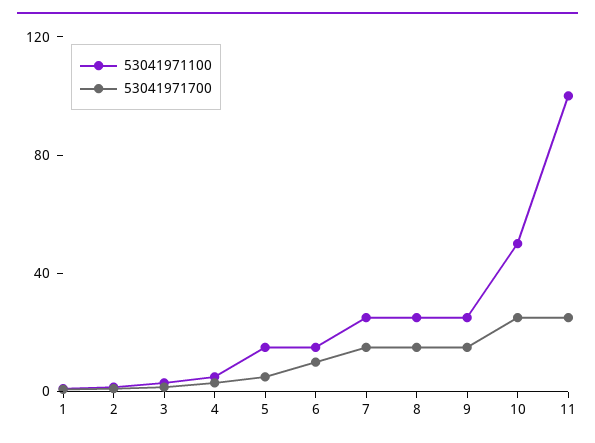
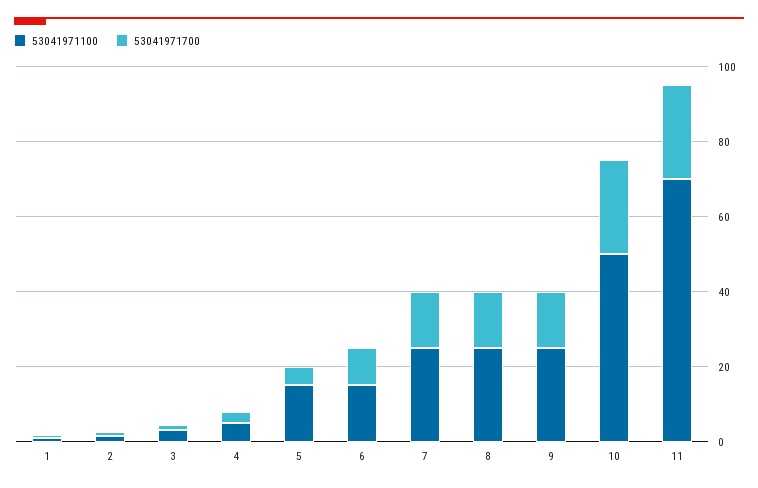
  {
    "53041971100": {
      "1": 0,
      "2": 0,
      "3": 5,
      "4": 5,
      "5": 15,
      "6": 15,
      "7": 25,
      "8": 25,
      "9": 25,
      "10": 50,
-     "11": 100
+     "11": 70
    },
    "53041971700": {
      "1": 0,
      "2": 0,
      "3": 0,
      "4": 5,
      "5": 5,
      "6": 10,
      "7": 15,
      "8": 15,
      "9": 15,
      "10": 25,
      "11": 25
    }
  }

